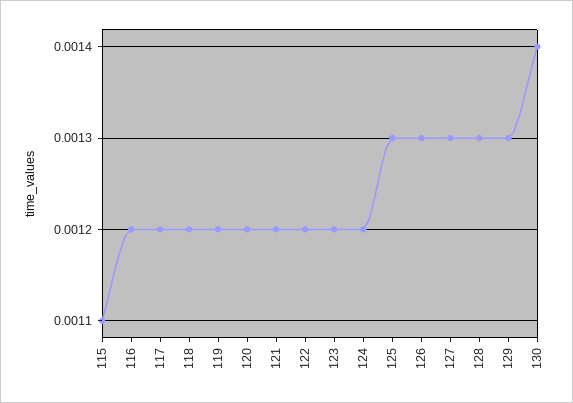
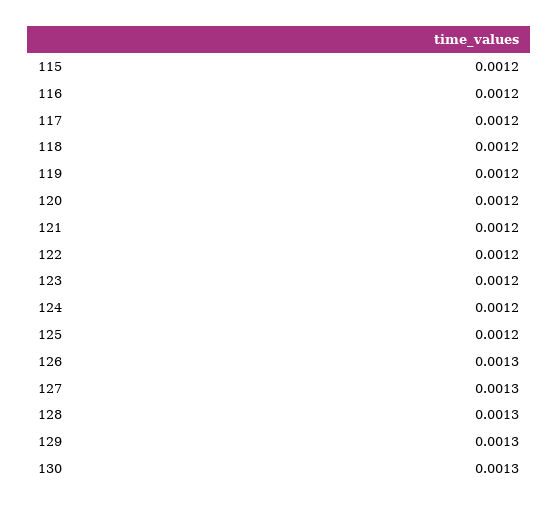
  {
-   "115": 0.0011,
+   "115": 0.0012,
    "116": 0.0012,
    "117": 0.0012,
    "118": 0.0012,
    "119": 0.0012,
    "120": 0.0012,
    "121": 0.0012,
    "122": 0.0012,
    "123": 0.0012,
    "124": 0.0012,
-   "125": 0.0013,
+   "125": 0.0012,
    "126": 0.0013,
    "127": 0.0013,
    "128": 0.0013,
    "129": 0.0013,
-   "130": 0.0014
+   "130": 0.0013
  }

